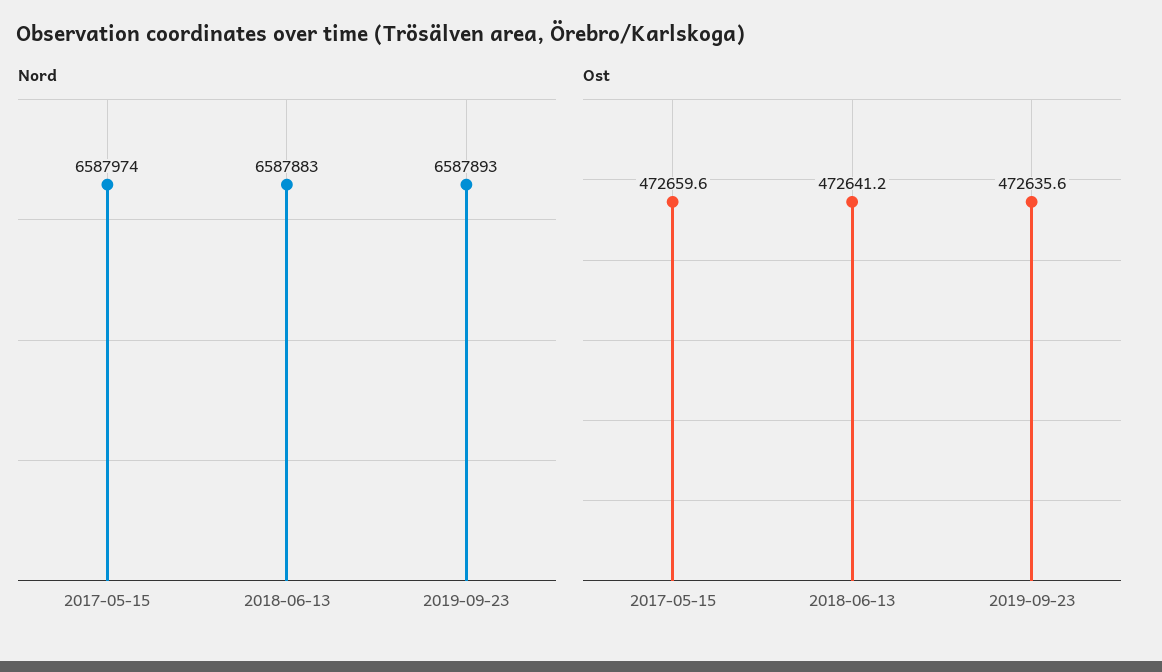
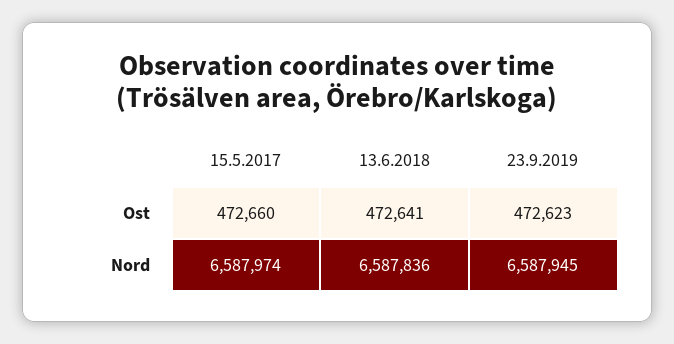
  {
    "Nord": {
      "2017-05-15": 6587974,
-     "2018-06-13": 6587883,
+     "2018-06-13": 6587836,
-     "2019-09-23": 6587893
+     "2019-09-23": 6587945
    },
    "Ost": {
      "2017-05-15": 472659.6,
      "2018-06-13": 472641.2,
-     "2019-09-23": 472635.6
+     "2019-09-23": 472623
    }
  }

